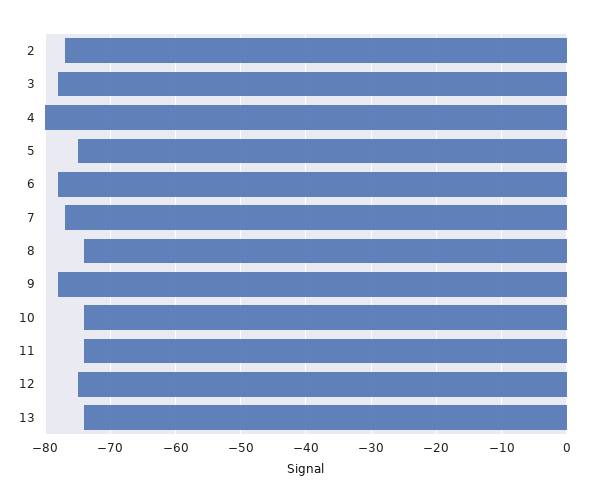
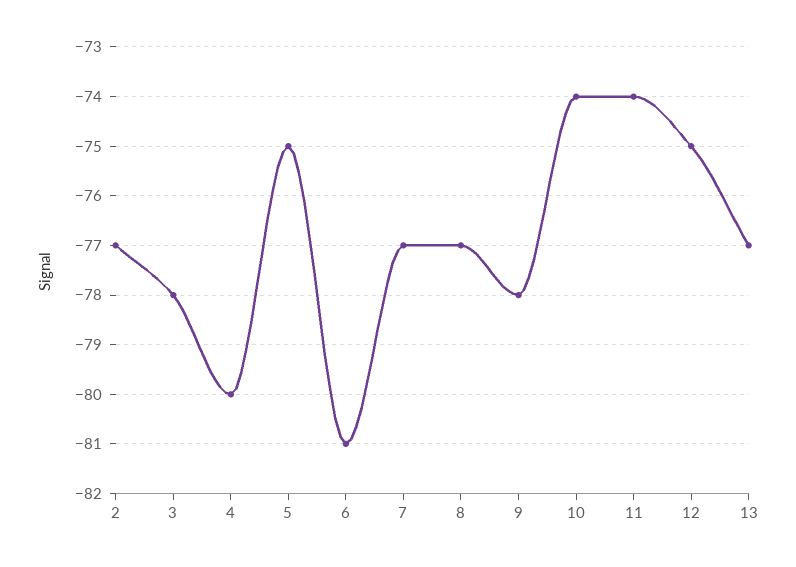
  {
    "2": -77,
    "3": -78,
    "4": -80,
    "5": -75,
-   "6": -78,
+   "6": -81,
    "7": -77,
-   "8": -74,
+   "8": -77,
    "9": -78,
    "10": -74,
    "11": -74,
    "12": -75,
-   "13": -74
+   "13": -77
  }

